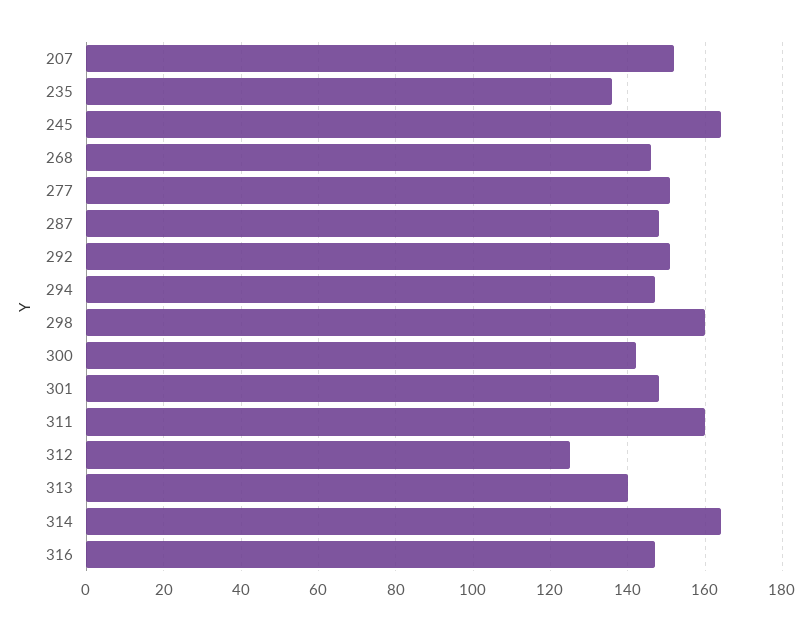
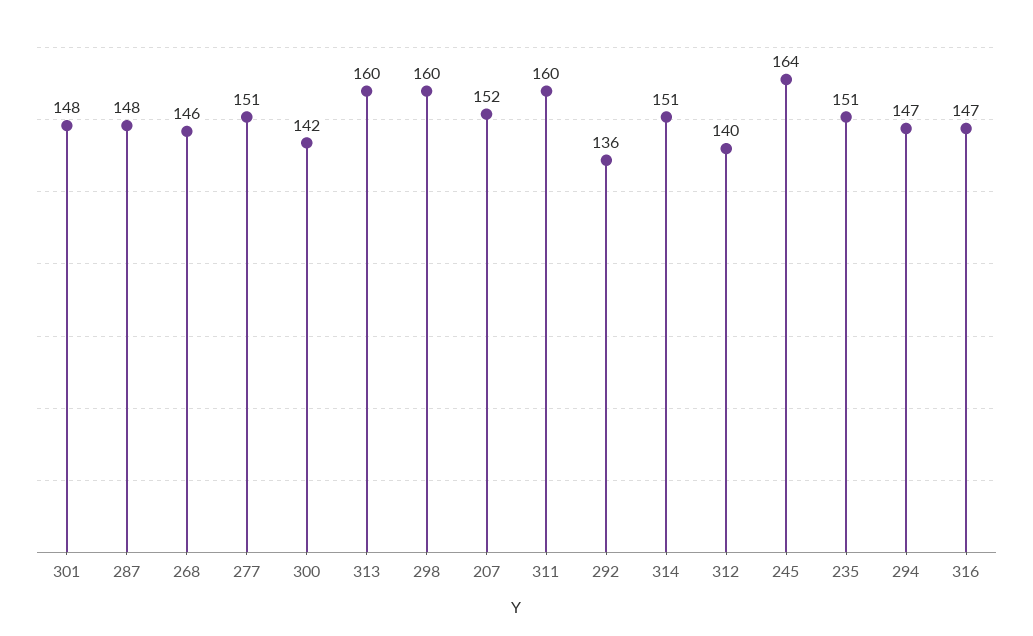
  {
    "207": 152,
-   "235": 135,
+   "235": 151,
    "245": 164,
    "268": 146,
    "277": 151,
    "287": 148,
-   "292": 150,
+   "292": 136,
    "294": 147,
    "298": 160,
    "300": 142,
    "301": 148,
    "311": 160,
-   "312": 125,
+   "312": 140,
-   "313": 140,
+   "313": 160,
-   "314": 165,
+   "314": 151,
    "316": 147
  }

